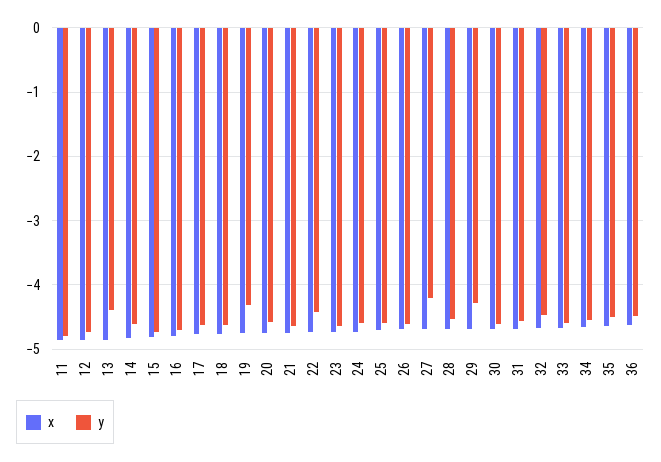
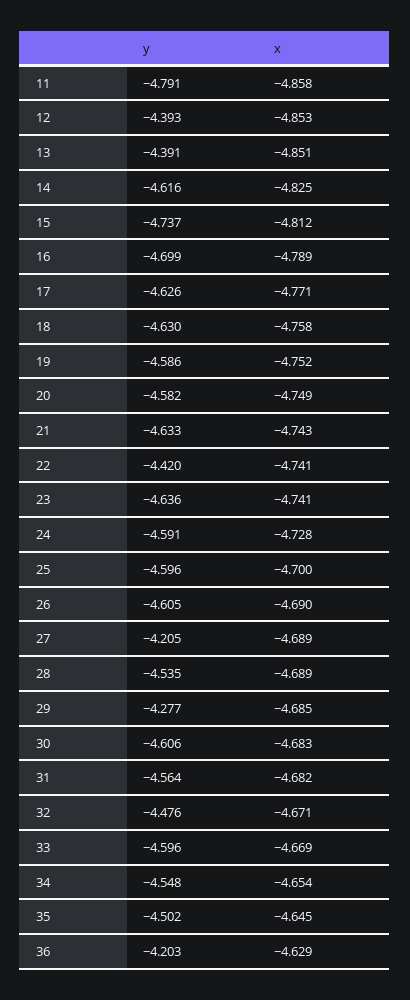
  {
    "x": {
      "11": -4.858,
      "12": -4.853,
      "13": -4.851,
      "14": -4.825,
      "15": -4.812,
      "16": -4.789,
      "17": -4.771,
      "18": -4.758,
      "19": -4.752,
      "20": -4.749,
      "21": -4.743,
      "22": -4.741,
      "23": -4.741,
      "24": -4.728,
      "25": -4.7,
      "26": -4.69,
      "27": -4.689,
      "28": -4.689,
      "29": -4.685,
      "30": -4.683,
      "31": -4.682,
      "32": -4.671,
      "33": -4.669,
      "34": -4.654,
      "35": -4.645,
      "36": -4.629
    },
    "y": {
      "11": -4.791,
-     "12": -4.7,
+     "12": -4.393,
      "13": -4.391,
      "14": -4.616,
      "15": -4.737,
      "16": -4.699,
      "17": -4.626,
      "18": -4.63,
-     "19": -4.3,
+     "19": -4.586,
      "20": -4.582,
      "21": -4.633,
      "22": -4.42,
      "23": -4.636,
      "24": -4.591,
      "25": -4.596,
      "26": -4.605,
      "27": -4.205,
      "28": -4.535,
      "29": -4.277,
      "30": -4.606,
      "31": -4.564,
      "32": -4.476,
      "33": -4.596,
      "34": -4.548,
      "35": -4.502,
-     "36": -4.5
+     "36": -4.203
    }
  }

